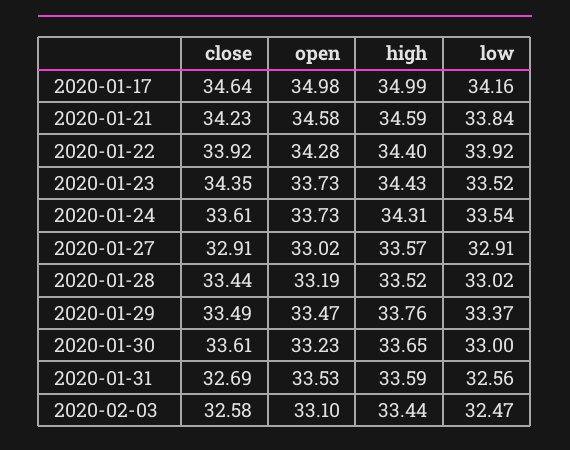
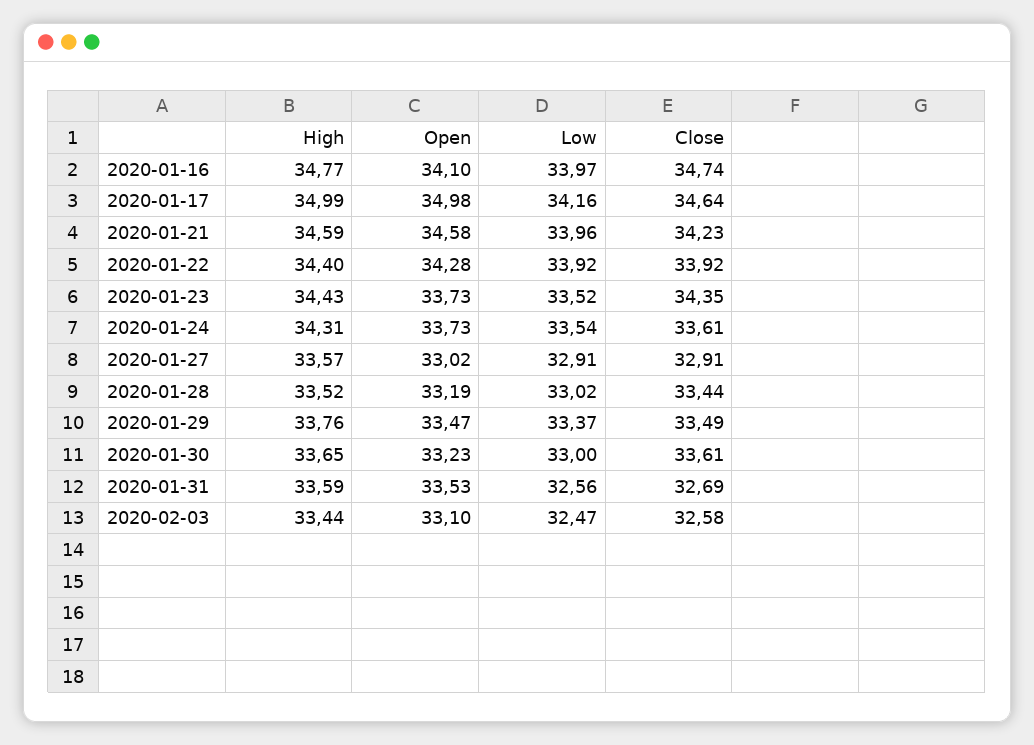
  {
    "close": {
      "2020-01-17": 34.64,
      "2020-01-21": 34.23,
      "2020-01-22": 33.92,
      "2020-01-23": 34.35,
      "2020-01-24": 33.61,
      "2020-01-27": 32.91,
      "2020-01-28": 33.44,
      "2020-01-29": 33.49,
      "2020-01-30": 33.61,
      "2020-01-31": 32.69,
-     "2020-02-03": 32.58
+     "2020-02-03": 32.58,
+     "2020-01-16": 34.74
    },
    "open": {
      "2020-01-17": 34.98,
      "2020-01-21": 34.58,
      "2020-01-22": 34.28,
      "2020-01-23": 33.73,
      "2020-01-24": 33.73,
      "2020-01-27": 33.02,
      "2020-01-28": 33.19,
      "2020-01-29": 33.47,
      "2020-01-30": 33.23,
      "2020-01-31": 33.53,
-     "2020-02-03": 33.1
+     "2020-02-03": 33.1,
+     "2020-01-16": 34.1
    },
    "high": {
      "2020-01-17": 34.99,
      "2020-01-21": 34.59,
      "2020-01-22": 34.4,
      "2020-01-23": 34.43,
      "2020-01-24": 34.31,
      "2020-01-27": 33.57,
      "2020-01-28": 33.52,
      "2020-01-29": 33.76,
      "2020-01-30": 33.65,
      "2020-01-31": 33.59,
-     "2020-02-03": 33.44
+     "2020-02-03": 33.44,
+     "2020-01-16": 34.77
    },
    "low": {
      "2020-01-17": 34.16,
-     "2020-01-21": 33.84,
+     "2020-01-21": 33.96,
      "2020-01-22": 33.92,
      "2020-01-23": 33.52,
      "2020-01-24": 33.54,
      "2020-01-27": 32.91,
      "2020-01-28": 33.02,
      "2020-01-29": 33.37,
      "2020-01-30": 33,
      "2020-01-31": 32.56,
-     "2020-02-03": 32.47
+     "2020-02-03": 32.47,
+     "2020-01-16": 33.97
    }
  }

